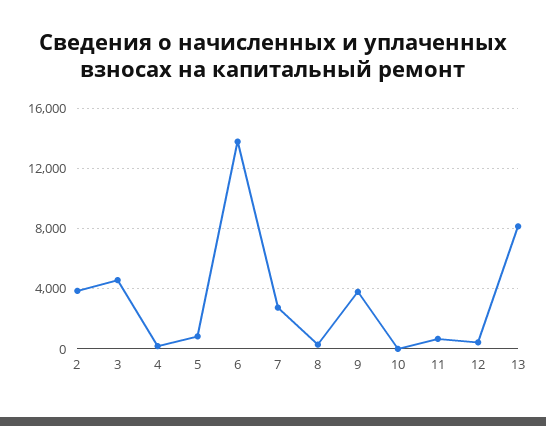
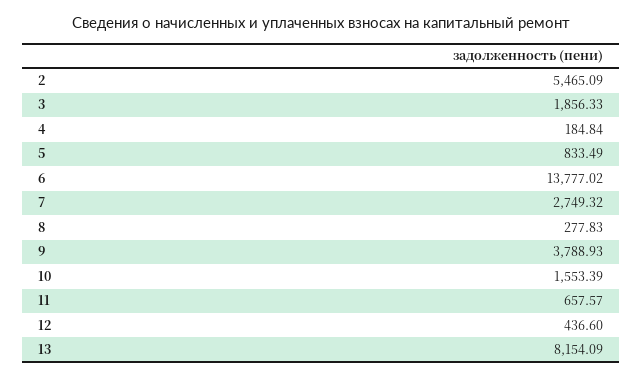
  {
-   "2": 4000,
+   "2": 5465.09,
-   "3": 4500,
+   "3": 1856.33,
    "4": 184.84,
    "5": 833.49,
    "6": 13777.02,
    "7": 2749.32,
    "8": 277.83,
    "9": 3788.93,
-   "10": 0,
+   "10": 1553.39,
    "11": 657.57,
    "12": 436.6,
    "13": 8154.09
  }

